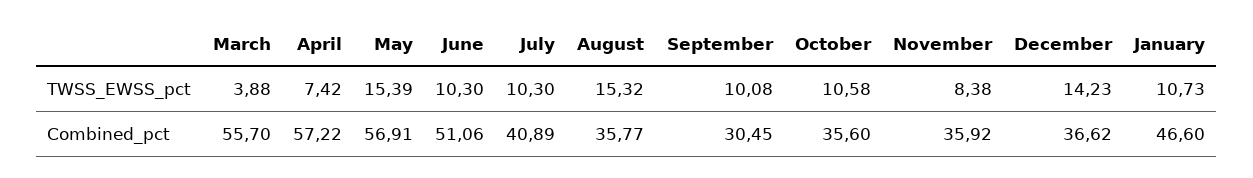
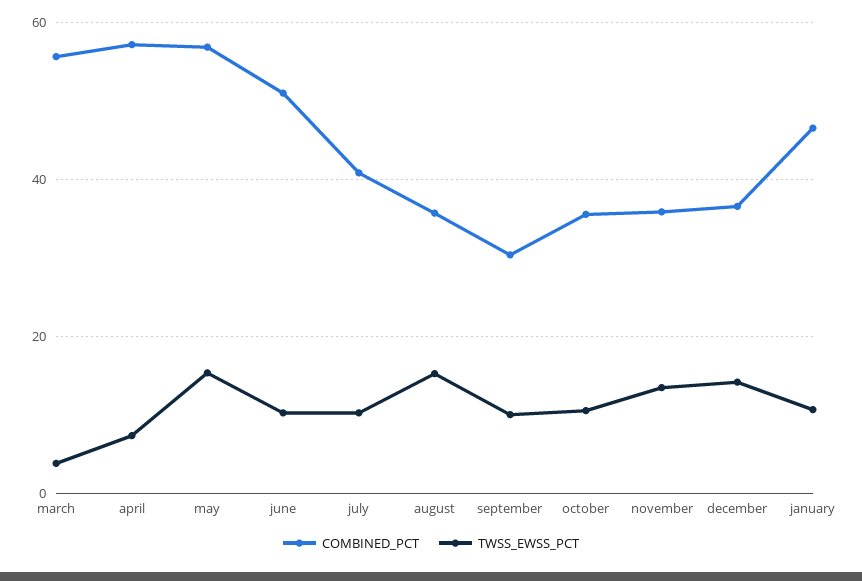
  {
    "TWSS_EWSS_pct": {
      "March": 3.88,
      "April": 7.42,
      "May": 15.39,
      "June": 10.3,
      "July": 10.3,
      "August": 15.32,
      "September": 10.08,
      "October": 10.58,
-     "November": 8.38,
+     "November": 14,
      "December": 14.23,
      "January": 10.73
    },
    "Combined_pct": {
      "March": 55.7,
      "April": 57.22,
      "May": 56.91,
      "June": 51.06,
      "July": 40.89,
      "August": 35.77,
      "September": 30.45,
      "October": 35.6,
      "November": 35.92,
      "December": 36.62,
      "January": 46.6
    }
  }

